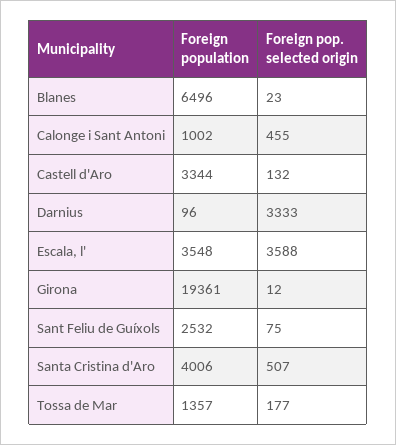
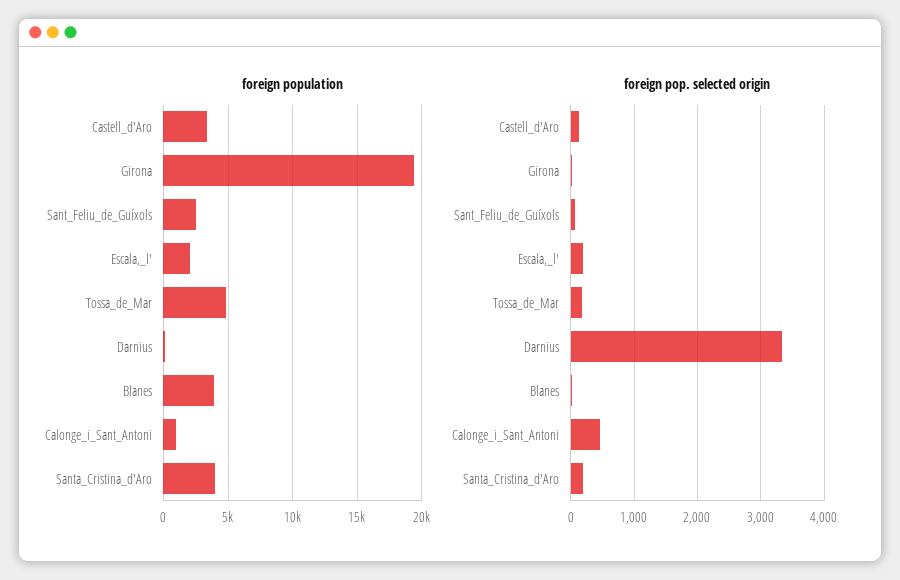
  {
    "Foreign population": {
-     "Blanes": 6496,
+     "Blanes": 4000,
      "Calonge i Sant Antoni": 1002,
      "Castell d'Aro": 3344,
      "Darnius": 96,
-     "Escala, l'": 3548,
+     "Escala, l'": 2000,
      "Girona": 19361,
      "Sant Feliu de Guíxols": 2532,
      "Santa Cristina d'Aro": 4006,
-     "Tossa de Mar": 1357
+     "Tossa de Mar": 5000
    },
    "Foreign pop. selected origin": {
      "Blanes": 23,
      "Calonge i Sant Antoni": 455,
      "Castell d'Aro": 132,
      "Darnius": 3333,
-     "Escala, l'": 3588,
+     "Escala, l'": 200,
      "Girona": 12,
      "Sant Feliu de Guíxols": 75,
-     "Santa Cristina d'Aro": 507,
+     "Santa Cristina d'Aro": 200,
      "Tossa de Mar": 177
    }
  }

